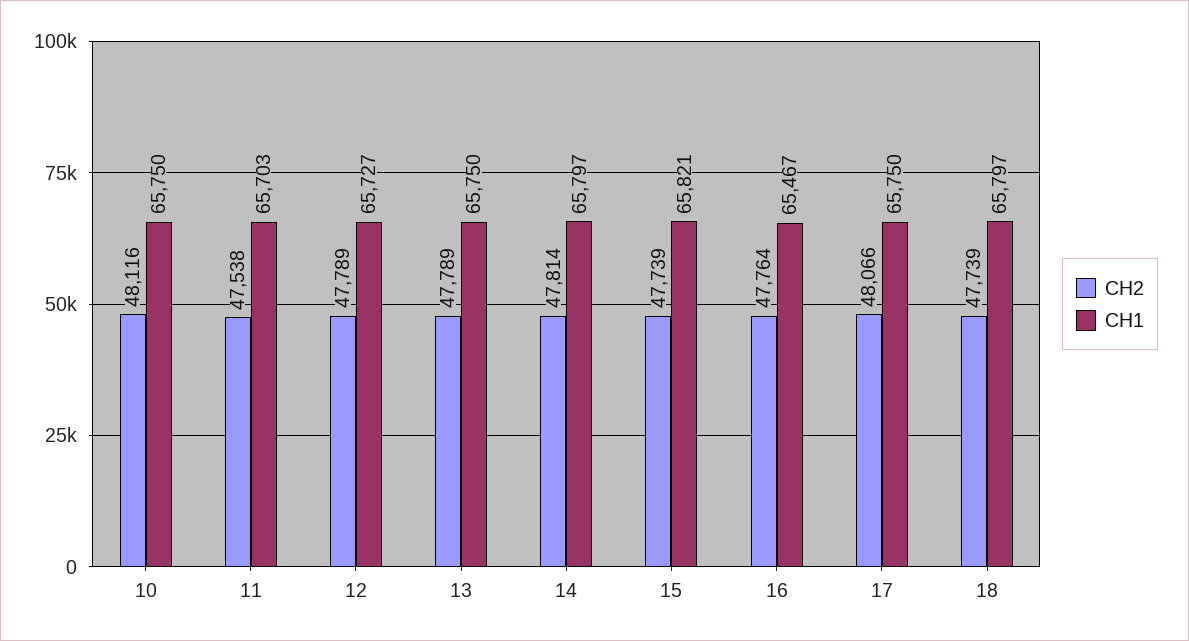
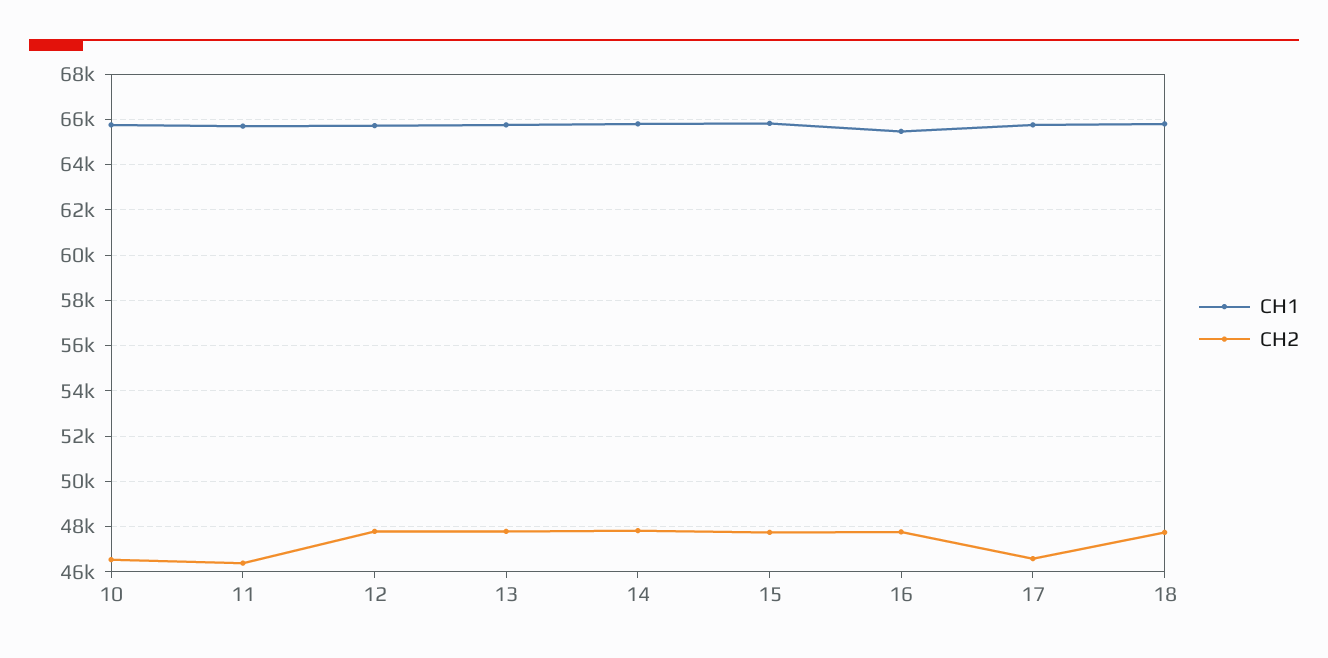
  {
    "CH2": {
-     "10": 48116,
+     "10": 46500,
-     "11": 47538,
+     "11": 46500,
      "12": 47789,
      "13": 47789,
      "14": 47814,
      "15": 47739,
      "16": 47764,
-     "17": 48066,
+     "17": 46500,
      "18": 47739
    },
    "CH1": {
      "10": 65750,
      "11": 65703,
      "12": 65727,
      "13": 65750,
      "14": 65797,
      "15": 65821,
      "16": 65467,
      "17": 65750,
      "18": 65797
    }
  }

